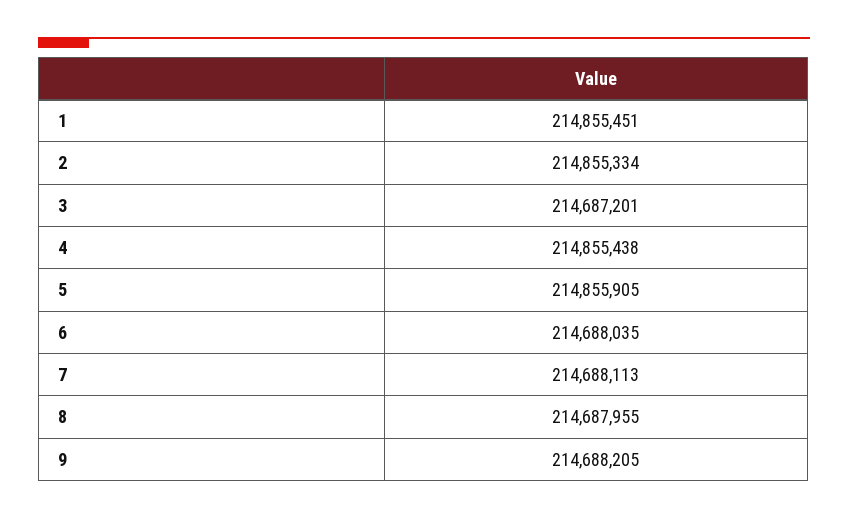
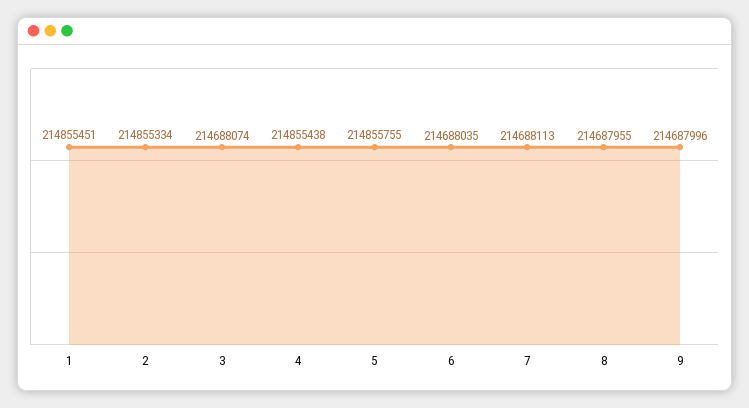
  {
    "1": 214855451,
    "2": 214855334,
-   "3": 214687201,
+   "3": 214688074,
    "4": 214855438,
-   "5": 214855905,
+   "5": 214855755,
    "6": 214688035,
    "7": 214688113,
    "8": 214687955,
-   "9": 214688205
+   "9": 214687996
  }

